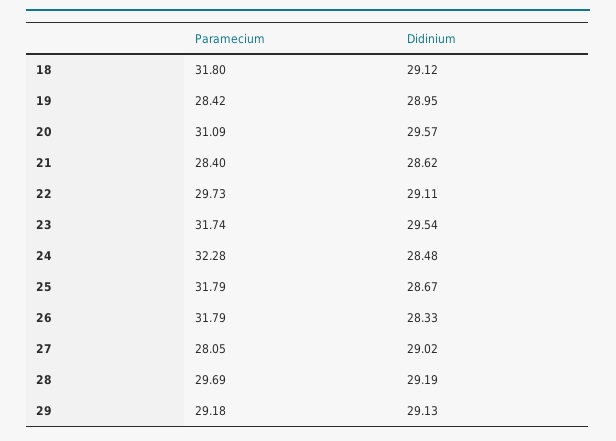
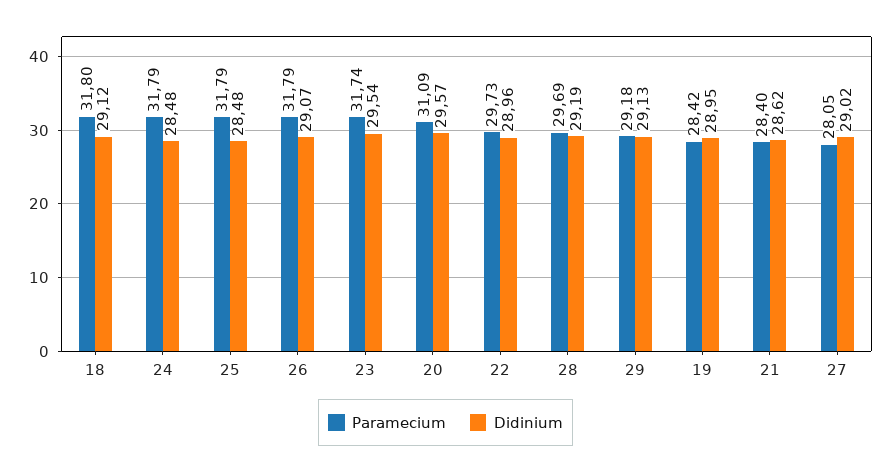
  {
    "Paramecium": {
      "18": 31.8,
      "19": 28.42,
      "20": 31.09,
      "21": 28.4,
      "22": 29.73,
      "23": 31.74,
-     "24": 32.28,
+     "24": 31.79,
      "25": 31.79,
      "26": 31.79,
      "27": 28.05,
      "28": 29.69,
      "29": 29.18
    },
    "Didinium": {
      "18": 29.12,
      "19": 28.95,
      "20": 29.57,
      "21": 28.62,
-     "22": 29.11,
+     "22": 28.96,
      "23": 29.54,
      "24": 28.48,
-     "25": 28.67,
+     "25": 28.48,
-     "26": 28.33,
+     "26": 29.07,
      "27": 29.02,
      "28": 29.19,
      "29": 29.13
    }
  }

